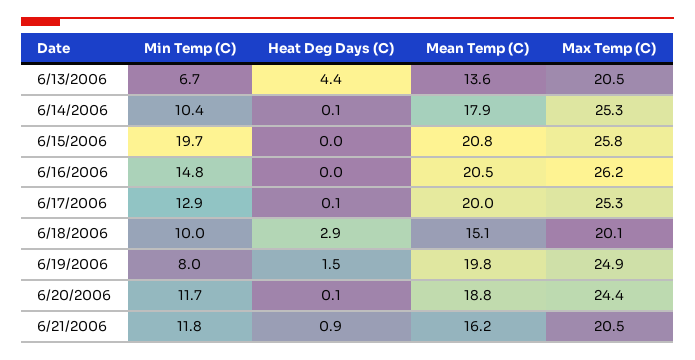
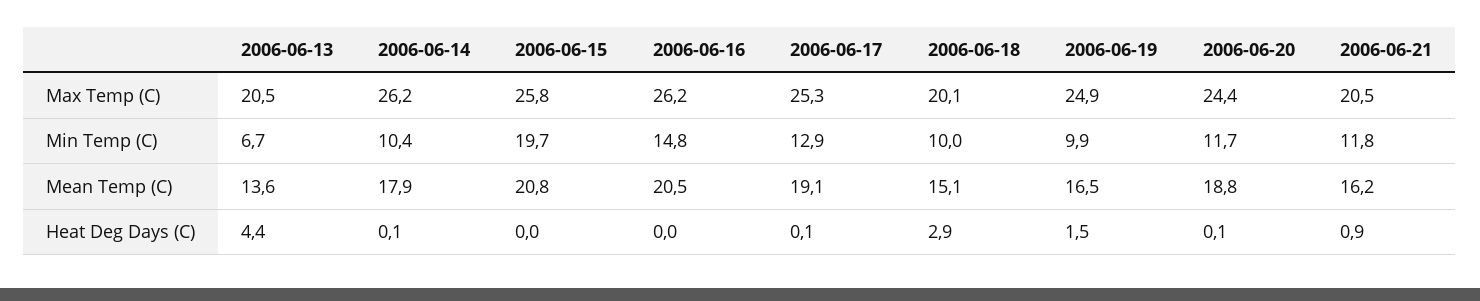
  {
    "Min Temp (C)": {
      "6/13/2006": 6.7,
      "6/14/2006": 10.4,
      "6/15/2006": 19.7,
      "6/16/2006": 14.8,
      "6/17/2006": 12.9,
      "6/18/2006": 10,
-     "6/19/2006": 8,
+     "6/19/2006": 9.9,
      "6/20/2006": 11.7,
      "6/21/2006": 11.8
    },
    "Heat Deg Days (C)": {
      "6/13/2006": 4.4,
      "6/14/2006": 0.1,
      "6/15/2006": 0,
      "6/16/2006": 0,
      "6/17/2006": 0.1,
      "6/18/2006": 2.9,
      "6/19/2006": 1.5,
      "6/20/2006": 0.1,
      "6/21/2006": 0.9
    },
    "Mean Temp (C)": {
      "6/13/2006": 13.6,
      "6/14/2006": 17.9,
      "6/15/2006": 20.8,
      "6/16/2006": 20.5,
-     "6/17/2006": 20,
+     "6/17/2006": 19.1,
      "6/18/2006": 15.1,
-     "6/19/2006": 19.8,
+     "6/19/2006": 16.5,
      "6/20/2006": 18.8,
      "6/21/2006": 16.2
    },
    "Max Temp (C)": {
      "6/13/2006": 20.5,
-     "6/14/2006": 25.3,
+     "6/14/2006": 26.2,
      "6/15/2006": 25.8,
      "6/16/2006": 26.2,
      "6/17/2006": 25.3,
      "6/18/2006": 20.1,
      "6/19/2006": 24.9,
      "6/20/2006": 24.4,
      "6/21/2006": 20.5
    }
  }

